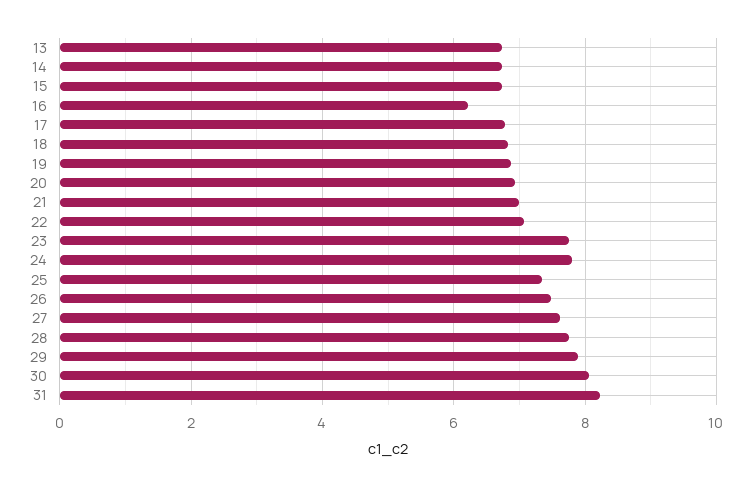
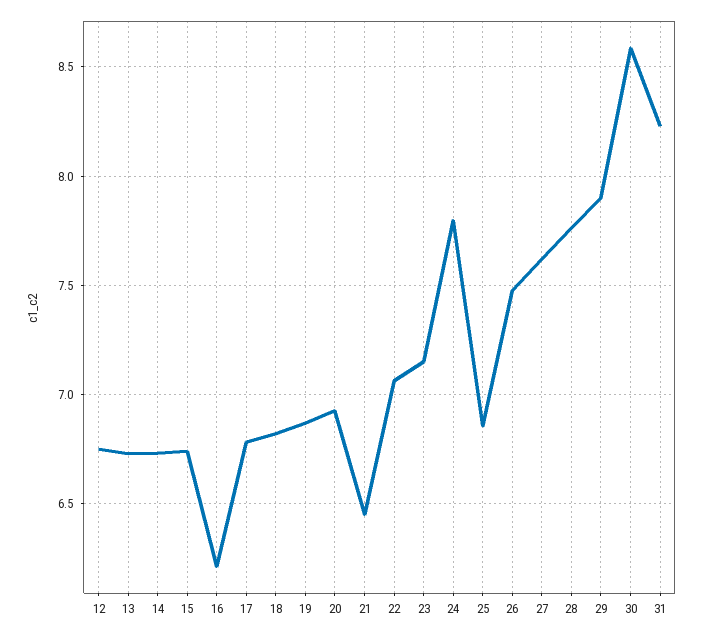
  {
    "13": 6.75,
    "14": 6.75,
    "15": 6.75,
    "16": 6.2,
    "17": 6.8,
    "18": 6.8,
    "19": 6.85,
    "20": 6.95,
-   "21": 7,
+   "21": 6.45,
    "22": 7.05,
-   "23": 7.8,
+   "23": 7.15,
    "24": 7.8,
-   "25": 7.4,
+   "25": 6.85,
    "26": 7.5,
    "27": 7.6,
    "28": 7.75,
    "29": 7.9,
-   "30": 8,
+   "30": 8.6,
-   "31": 8.25
+   "31": 8.25,
+   "12": 6.75
  }

